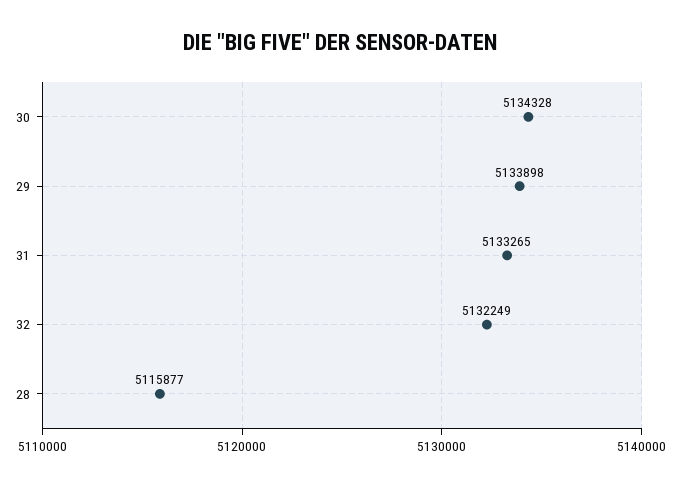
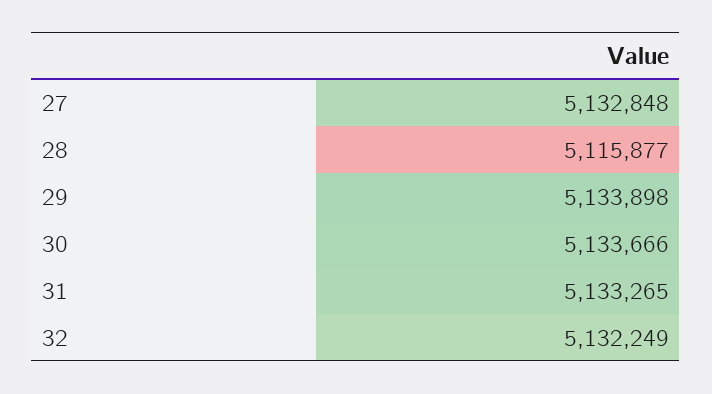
  {
-   "30": 5134328,
+   "30": 5133666,
    "29": 5133898,
    "31": 5133265,
    "32": 5132249,
-   "28": 5115877
+   "28": 5115877,
+   "27": 5132848
  }

